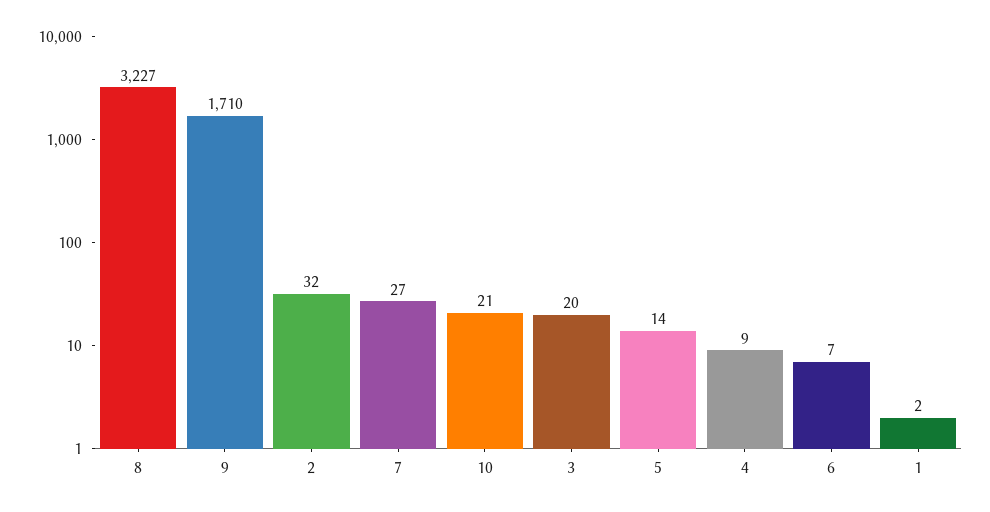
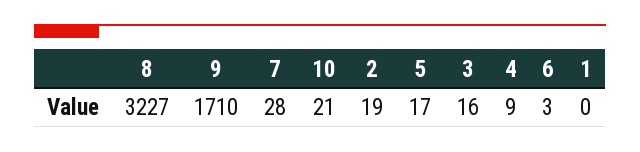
  {
    "8": 3227,
    "9": 1710,
-   "2": 32,
+   "2": 19,
-   "7": 27,
+   "7": 28,
    "10": 21,
-   "3": 20,
+   "3": 16,
-   "5": 14,
+   "5": 17,
    "4": 9,
-   "6": 7,
+   "6": 3,
-   "1": 2
+   "1": 0
  }

